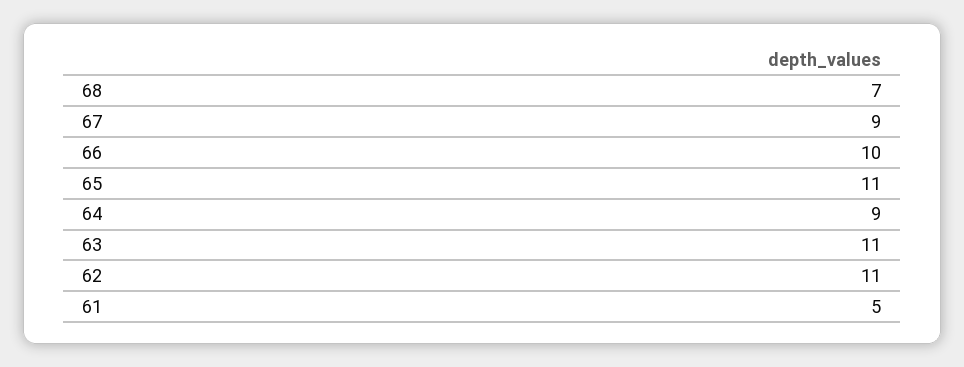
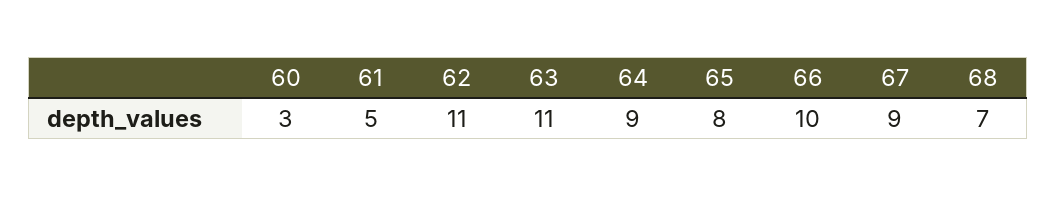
  {
    "68": 7,
    "67": 9,
    "66": 10,
-   "65": 11,
+   "65": 8,
    "64": 9,
    "63": 11,
    "62": 11,
-   "61": 5
+   "61": 5,
+   "60": 3
  }

